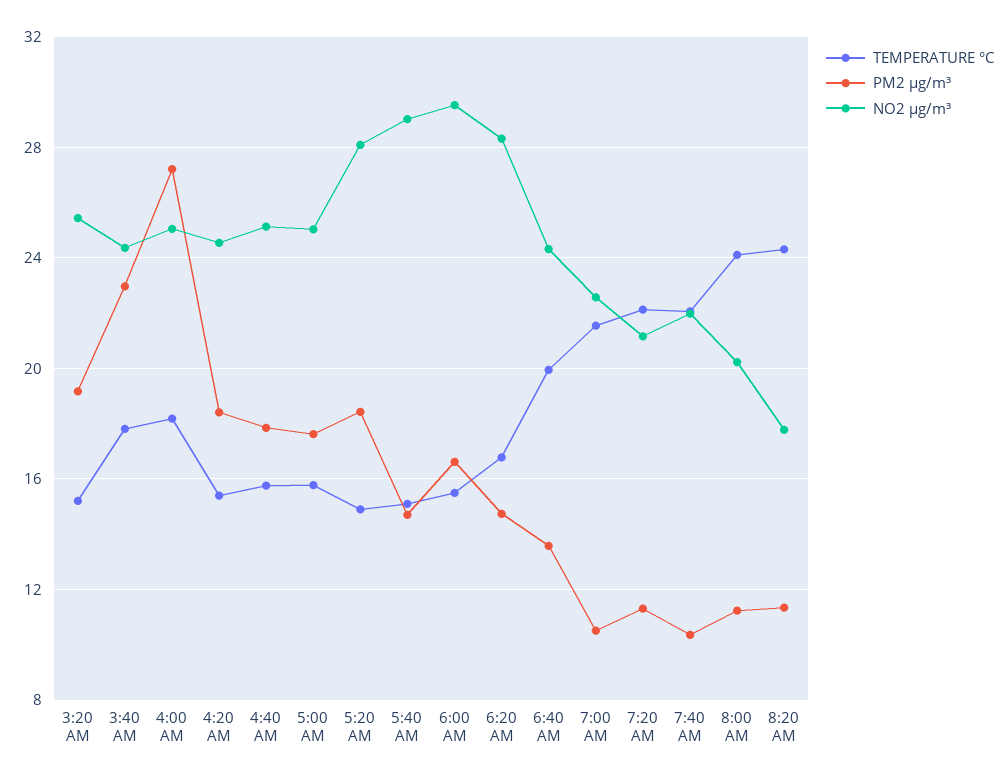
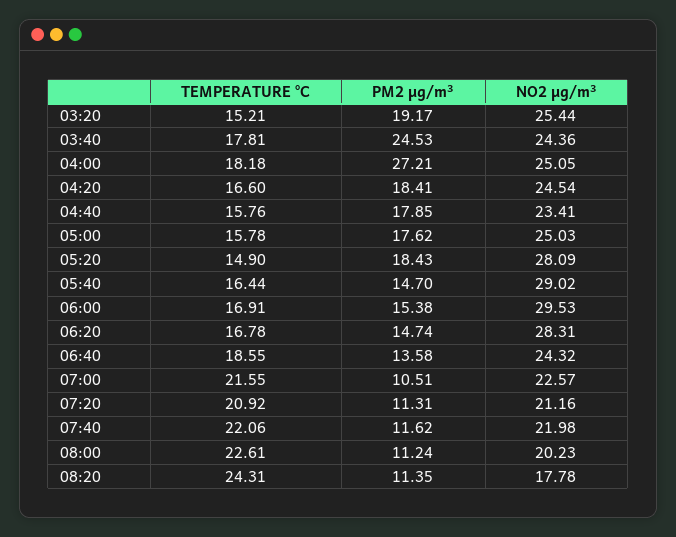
  {
    "TEMPERATURE °C": {
      "3:20 AM": 15.21,
      "3:40 AM": 17.81,
      "4:00 AM": 18.18,
-     "4:20 AM": 15.5,
+     "4:20 AM": 16.6,
      "4:40 AM": 15.76,
      "5:00 AM": 15.78,
      "5:20 AM": 14.9,
-     "5:40 AM": 15,
+     "5:40 AM": 16.44,
-     "6:00 AM": 15.5,
+     "6:00 AM": 16.91,
      "6:20 AM": 16.78,
-     "6:40 AM": 20,
+     "6:40 AM": 18.55,
      "7:00 AM": 21.55,
-     "7:20 AM": 22,
+     "7:20 AM": 20.92,
      "7:40 AM": 22.06,
-     "8:00 AM": 24,
+     "8:00 AM": 22.61,
      "8:20 AM": 24.31
    },
    "PM2 µg/m³": {
      "3:20 AM": 19.17,
-     "3:40 AM": 23,
+     "3:40 AM": 24.53,
      "4:00 AM": 27.21,
      "4:20 AM": 18.41,
      "4:40 AM": 17.85,
      "5:00 AM": 17.62,
      "5:20 AM": 18.43,
      "5:40 AM": 14.7,
-     "6:00 AM": 16.5,
+     "6:00 AM": 15.38,
      "6:20 AM": 14.74,
      "6:40 AM": 13.58,
      "7:00 AM": 10.51,
      "7:20 AM": 11.31,
-     "7:40 AM": 10.5,
+     "7:40 AM": 11.62,
      "8:00 AM": 11.24,
      "8:20 AM": 11.35
    },
    "NO2 µg/m³": {
      "3:20 AM": 25.44,
      "3:40 AM": 24.36,
      "4:00 AM": 25.05,
      "4:20 AM": 24.54,
-     "4:40 AM": 25,
+     "4:40 AM": 23.41,
      "5:00 AM": 25.03,
      "5:20 AM": 28.09,
      "5:40 AM": 29.02,
      "6:00 AM": 29.53,
      "6:20 AM": 28.31,
      "6:40 AM": 24.32,
      "7:00 AM": 22.57,
      "7:20 AM": 21.16,
      "7:40 AM": 21.98,
      "8:00 AM": 20.23,
      "8:20 AM": 17.78
    }
  }

